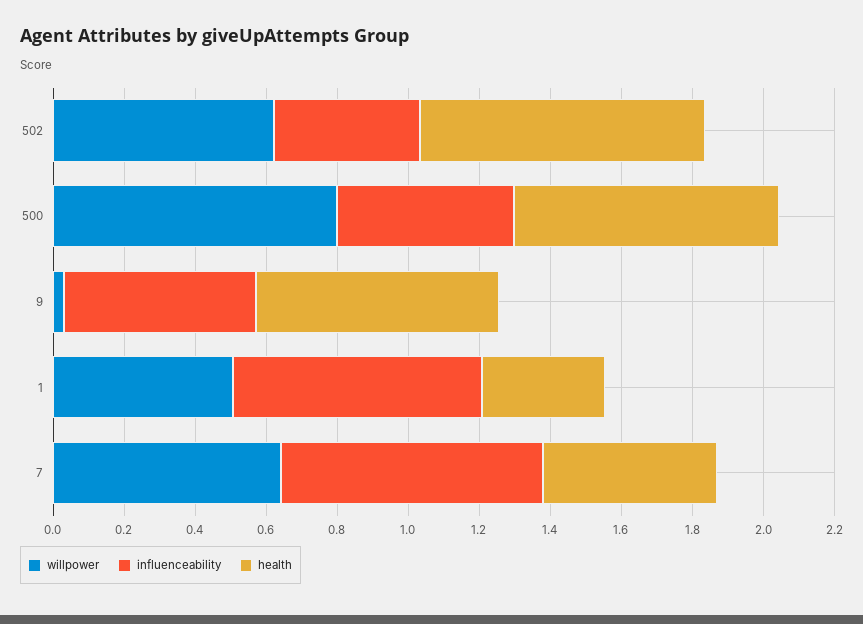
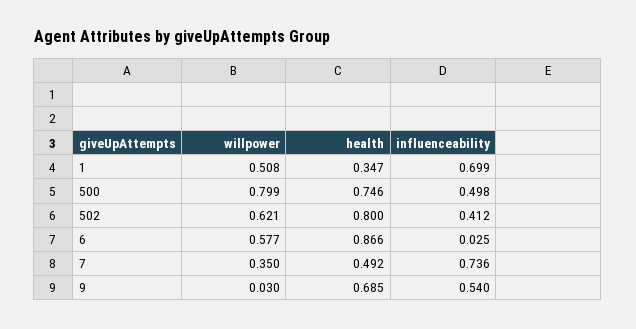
  {
    "willpower": {
      "502": 0.621,
      "500": 0.799,
      "9": 0.03,
      "1": 0.508,
-     "7": 0.65
+     "7": 0.35,
+     "6": 0.577
    },
    "influenceability": {
      "502": 0.412,
      "500": 0.498,
      "9": 0.54,
      "1": 0.699,
-     "7": 0.736
+     "7": 0.736,
+     "6": 0.025
    },
    "health": {
      "502": 0.8,
      "500": 0.746,
      "9": 0.685,
      "1": 0.347,
-     "7": 0.492
+     "7": 0.492,
+     "6": 0.866
    }
  }

